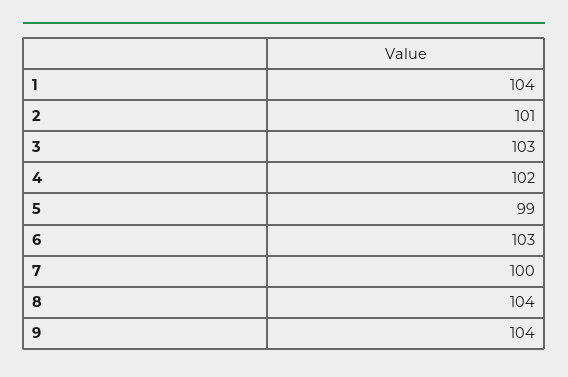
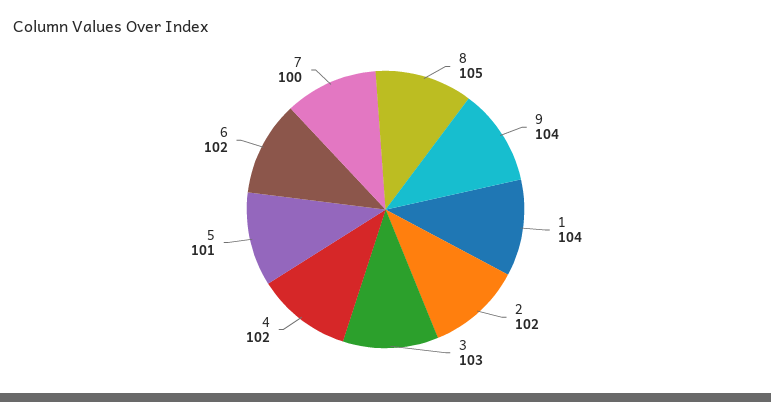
  {
    "1": 104,
-   "2": 101,
+   "2": 102,
    "3": 103,
    "4": 102,
-   "5": 99,
+   "5": 101,
-   "6": 103,
+   "6": 102,
    "7": 100,
-   "8": 104,
+   "8": 105,
    "9": 104
  }

